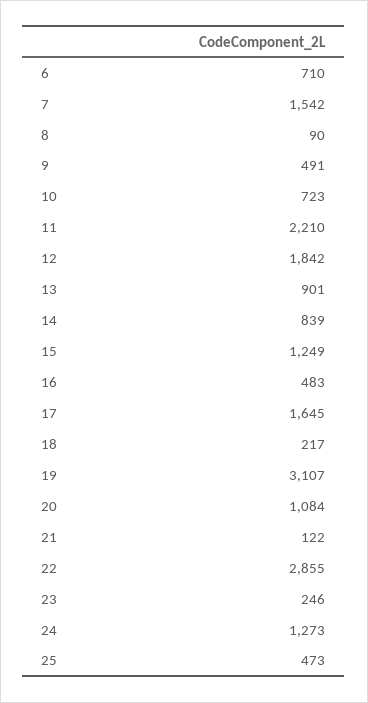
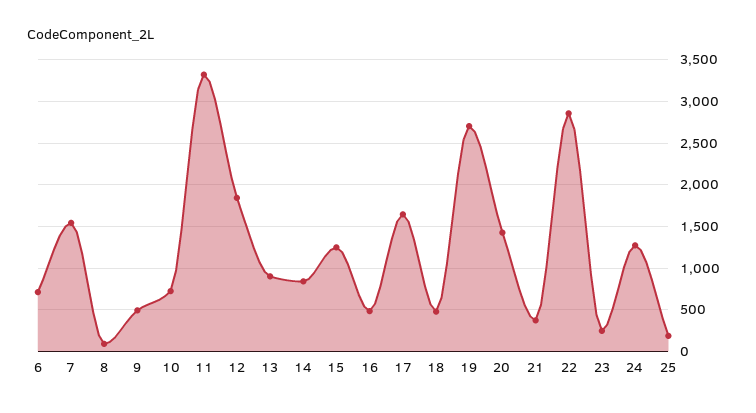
  {
    "6": 710,
    "7": 1542,
    "8": 90,
    "9": 491,
    "10": 723,
-   "11": 2210,
+   "11": 3300,
    "12": 1842,
    "13": 901,
    "14": 839,
    "15": 1249,
    "16": 483,
    "17": 1645,
-   "18": 217,
+   "18": 500,
-   "19": 3107,
+   "19": 2700,
-   "20": 1084,
+   "20": 1400,
-   "21": 122,
+   "21": 400,
    "22": 2855,
    "23": 246,
    "24": 1273,
-   "25": 473
+   "25": 200
  }

